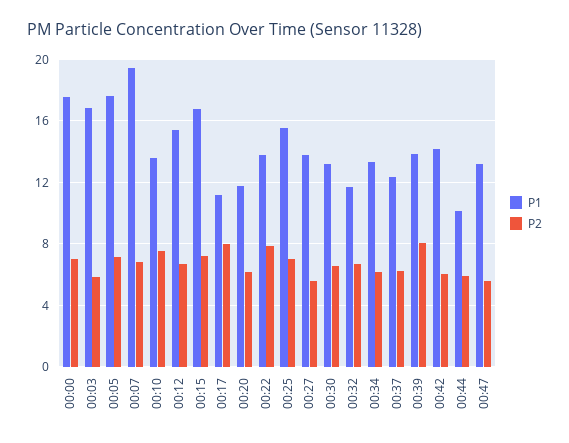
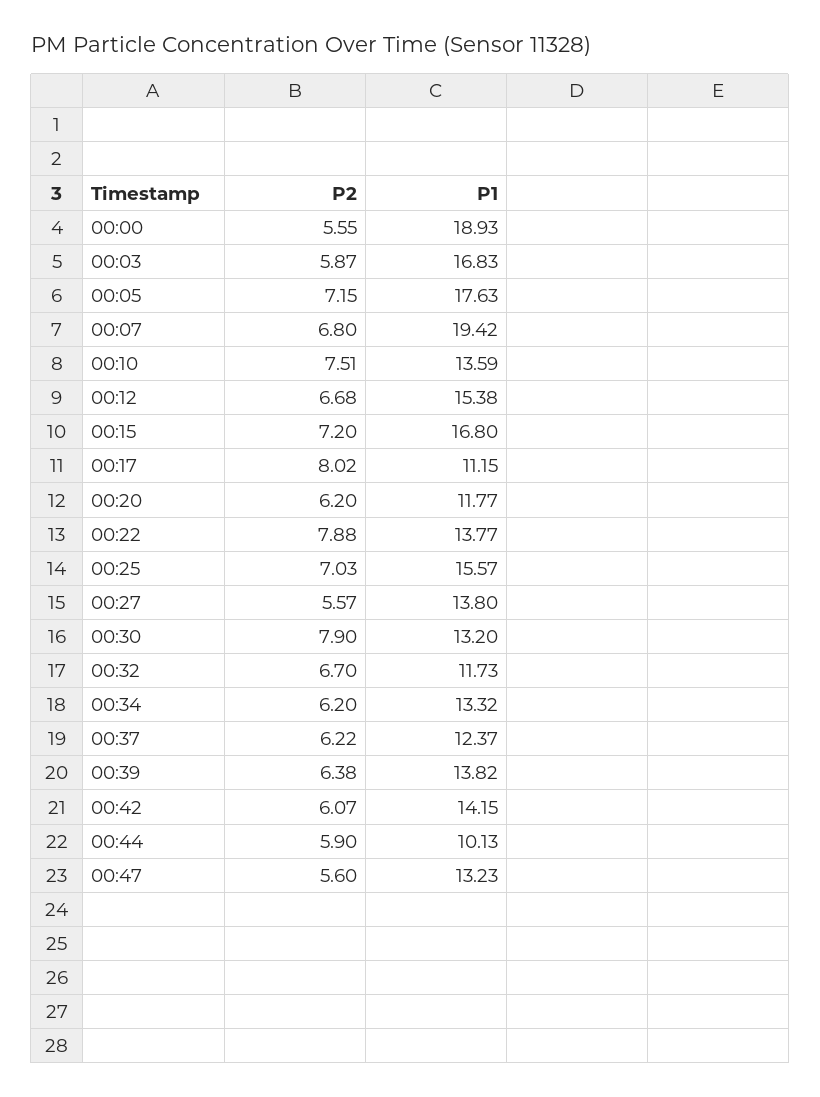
  {
    "P1": {
-     "00:00": 17.5,
+     "00:00": 18.93,
      "00:03": 16.83,
      "00:05": 17.63,
      "00:07": 19.42,
      "00:10": 13.59,
      "00:12": 15.38,
      "00:15": 16.8,
      "00:17": 11.15,
      "00:20": 11.77,
      "00:22": 13.77,
      "00:25": 15.57,
      "00:27": 13.8,
      "00:30": 13.2,
      "00:32": 11.73,
      "00:34": 13.32,
      "00:37": 12.37,
      "00:39": 13.82,
      "00:42": 14.15,
      "00:44": 10.13,
      "00:47": 13.23
    },
    "P2": {
-     "00:00": 7,
+     "00:00": 5.55,
      "00:03": 5.87,
      "00:05": 7.15,
      "00:07": 6.8,
      "00:10": 7.51,
      "00:12": 6.68,
      "00:15": 7.2,
      "00:17": 8.02,
      "00:20": 6.2,
      "00:22": 7.88,
      "00:25": 7.03,
      "00:27": 5.57,
-     "00:30": 6.5,
+     "00:30": 7.9,
      "00:32": 6.7,
      "00:34": 6.2,
      "00:37": 6.22,
-     "00:39": 8,
+     "00:39": 6.38,
      "00:42": 6.07,
      "00:44": 5.9,
      "00:47": 5.6
    }
  }

